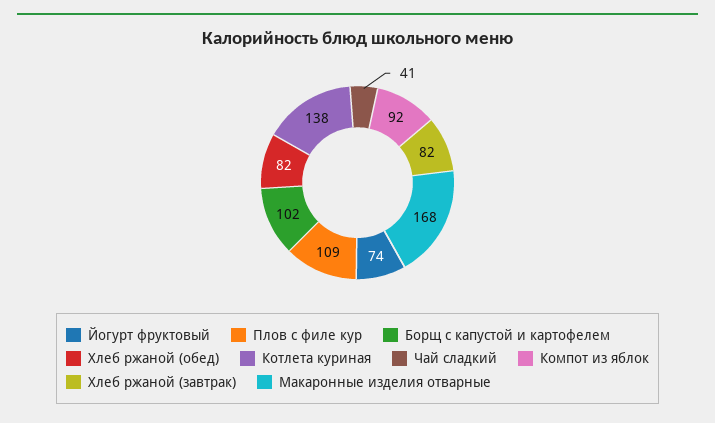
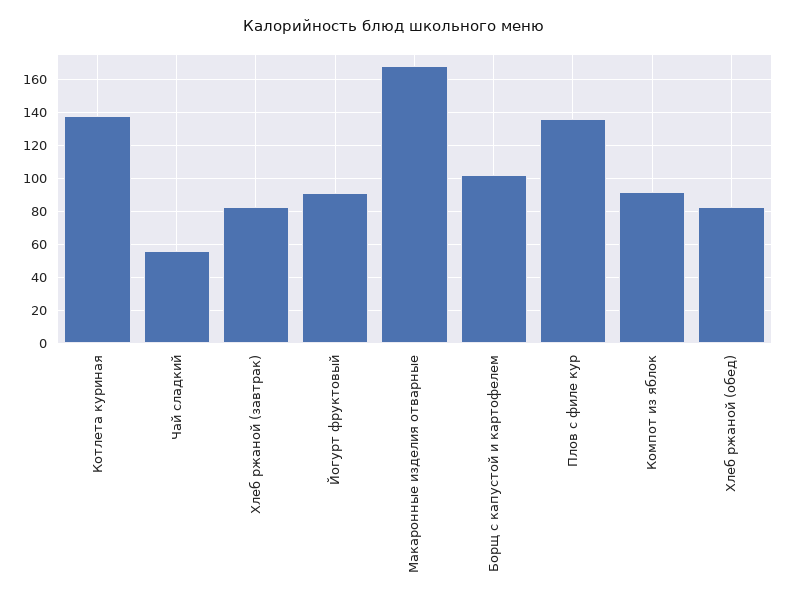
  {
-   "Йогурт фруктовый": 74,
+   "Йогурт фруктовый": 90,
-   "Плов с филе кур": 109,
+   "Плов с филе кур": 135,
    "Борщ с капустой и картофелем": 102,
    "Хлеб ржаной (обед)": 82,
    "Котлета куриная": 138,
-   "Чай сладкий": 41,
+   "Чай сладкий": 55,
    "Компот из яблок": 92,
    "Хлеб ржаной (завтрак)": 82,
    "Макаронные изделия отварные": 168
  }

